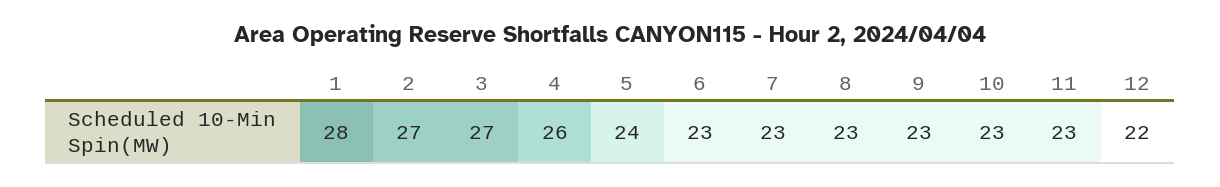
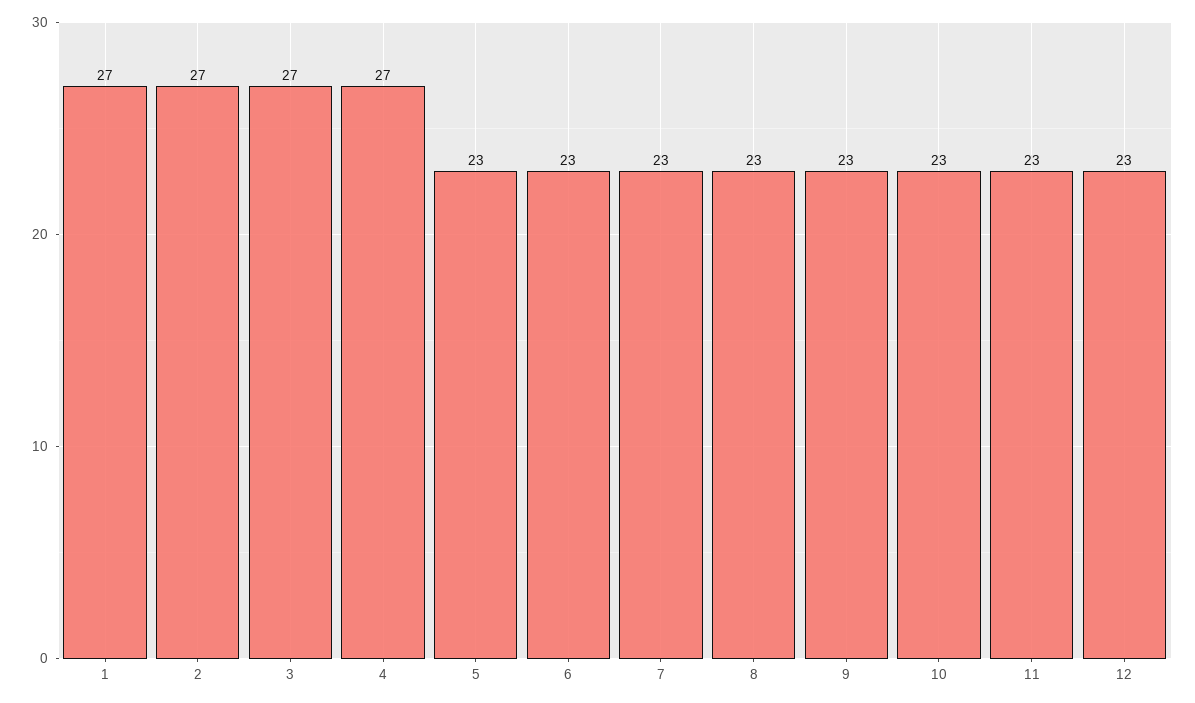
  {
-   "1": 28,
+   "1": 27,
    "2": 27,
    "3": 27,
-   "4": 26,
+   "4": 27,
-   "5": 24,
+   "5": 23,
    "6": 23,
    "7": 23,
    "8": 23,
    "9": 23,
    "10": 23,
    "11": 23,
-   "12": 22
+   "12": 23
  }

